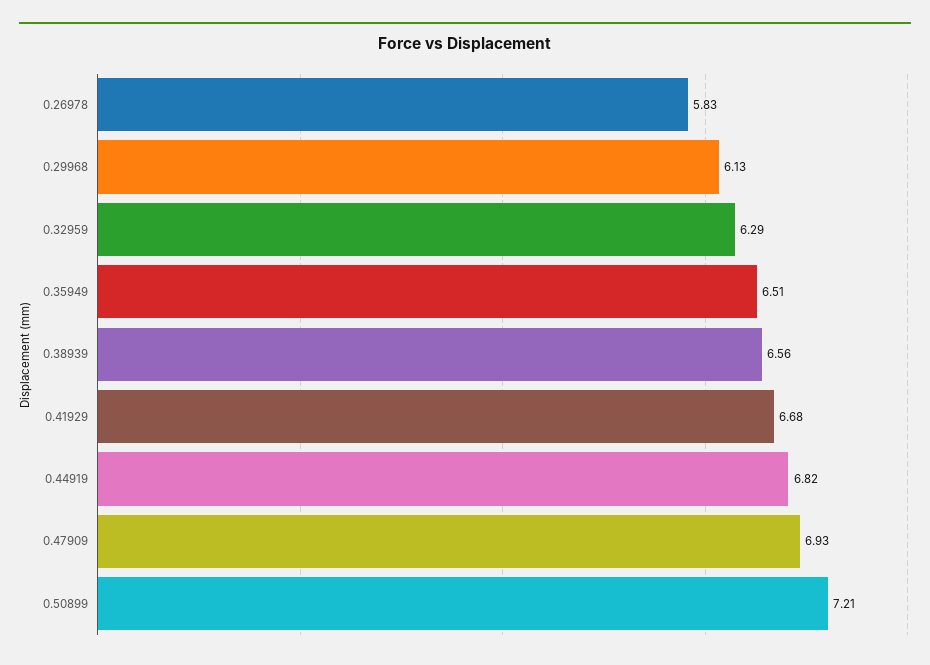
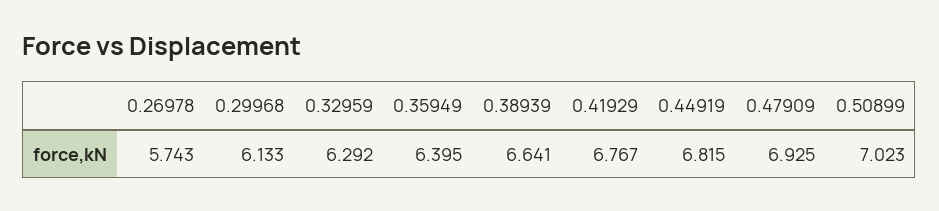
  {
-   "0.26978": 5.83,
+   "0.26978": 5.743,
    "0.29968": 6.133,
    "0.32959": 6.292,
-   "0.35949": 6.51,
+   "0.35949": 6.395,
-   "0.38939": 6.56,
+   "0.38939": 6.641,
-   "0.41929": 6.68,
+   "0.41929": 6.767,
    "0.44919": 6.815,
    "0.47909": 6.925,
-   "0.50899": 7.21
+   "0.50899": 7.023
  }

